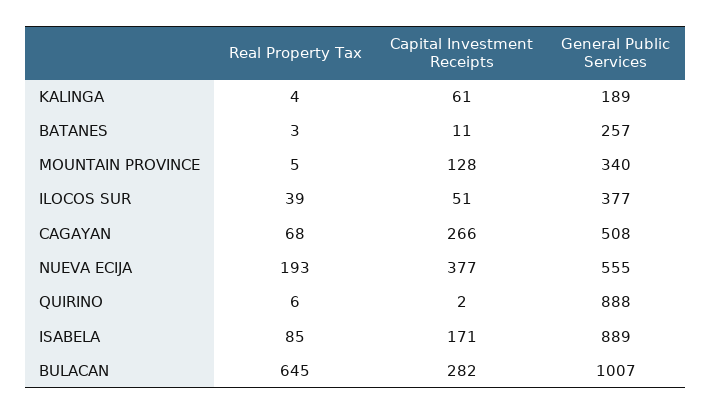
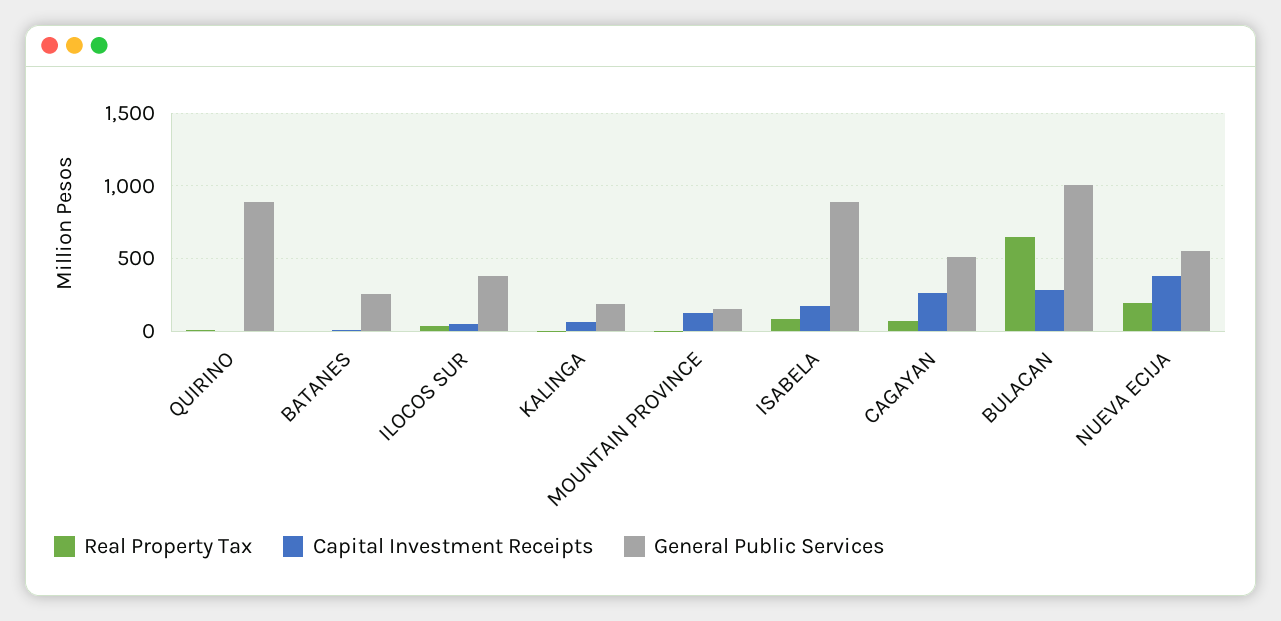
  {
    "Real Property Tax": {
      "KALINGA": 4,
      "BATANES": 3,
      "MOUNTAIN PROVINCE": 5,
      "ILOCOS SUR": 39,
      "CAGAYAN": 68,
      "NUEVA ECIJA": 193,
      "QUIRINO": 6,
      "ISABELA": 85,
      "BULACAN": 645
    },
    "Capital Investment Receipts": {
      "KALINGA": 61,
      "BATANES": 11,
      "MOUNTAIN PROVINCE": 128,
      "ILOCOS SUR": 51,
      "CAGAYAN": 266,
      "NUEVA ECIJA": 377,
      "QUIRINO": 2,
      "ISABELA": 171,
      "BULACAN": 282
    },
    "General Public Services": {
      "KALINGA": 189,
      "BATANES": 257,
-     "MOUNTAIN PROVINCE": 340,
+     "MOUNTAIN PROVINCE": 150,
      "ILOCOS SUR": 377,
      "CAGAYAN": 508,
      "NUEVA ECIJA": 555,
      "QUIRINO": 888,
      "ISABELA": 889,
      "BULACAN": 1007
    }
  }

